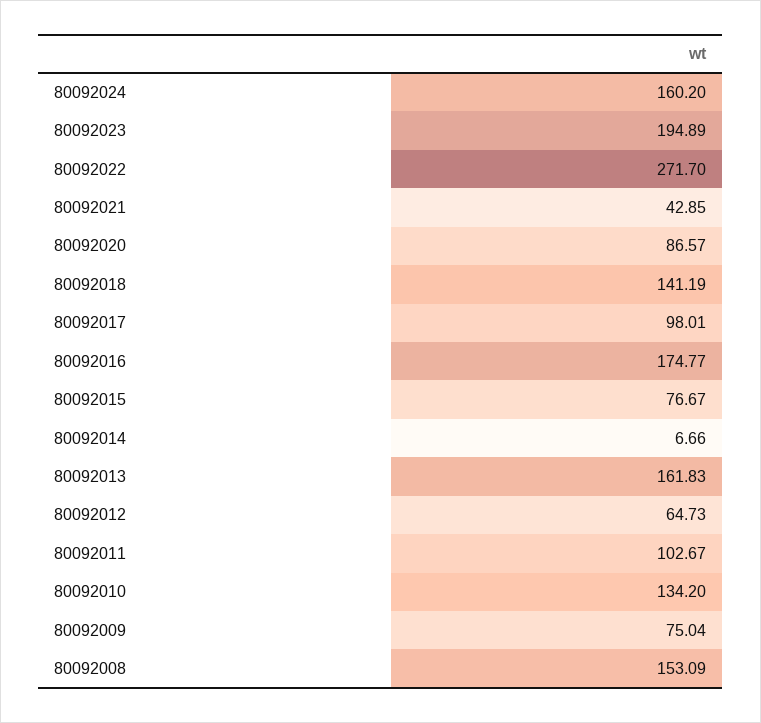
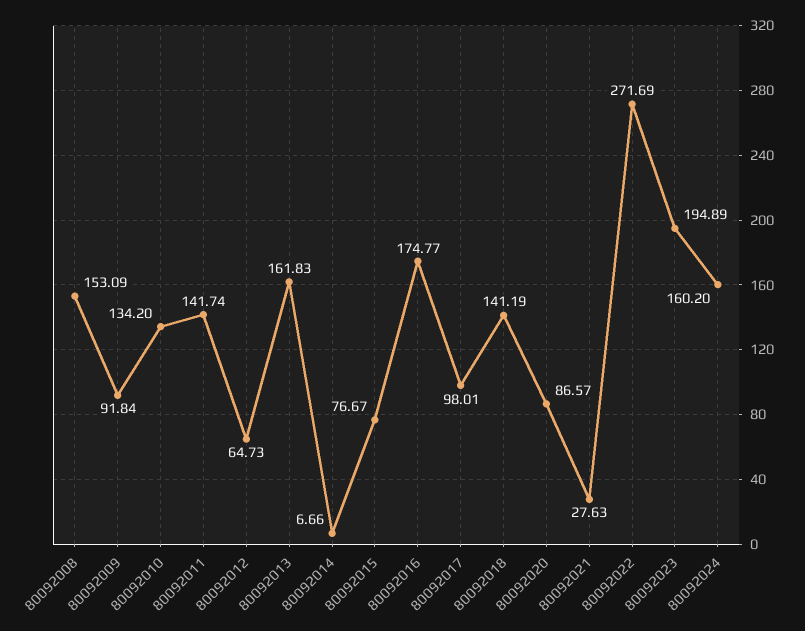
  {
    "80092024": 160.2,
    "80092023": 194.89,
-   "80092022": 271.7,
+   "80092022": 271.69,
-   "80092021": 42.85,
+   "80092021": 27.63,
    "80092020": 86.57,
    "80092018": 141.19,
    "80092017": 98.01,
    "80092016": 174.77,
    "80092015": 76.67,
    "80092014": 6.66,
    "80092013": 161.83,
    "80092012": 64.73,
-   "80092011": 102.67,
+   "80092011": 141.74,
    "80092010": 134.2,
-   "80092009": 75.04,
+   "80092009": 91.84,
    "80092008": 153.09
  }

